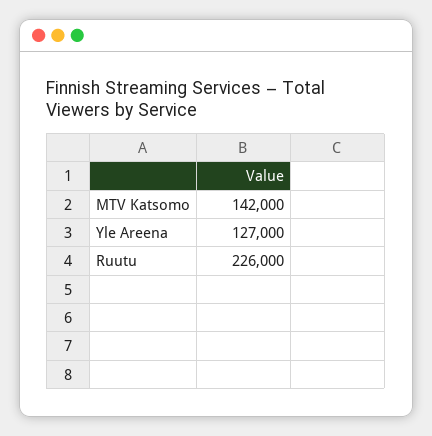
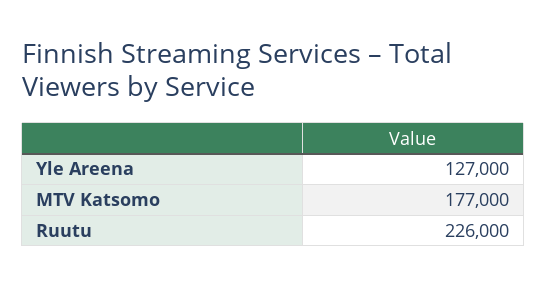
  {
-   "MTV Katsomo": 142000,
+   "MTV Katsomo": 177000,
    "Yle Areena": 127000,
    "Ruutu": 226000
  }

